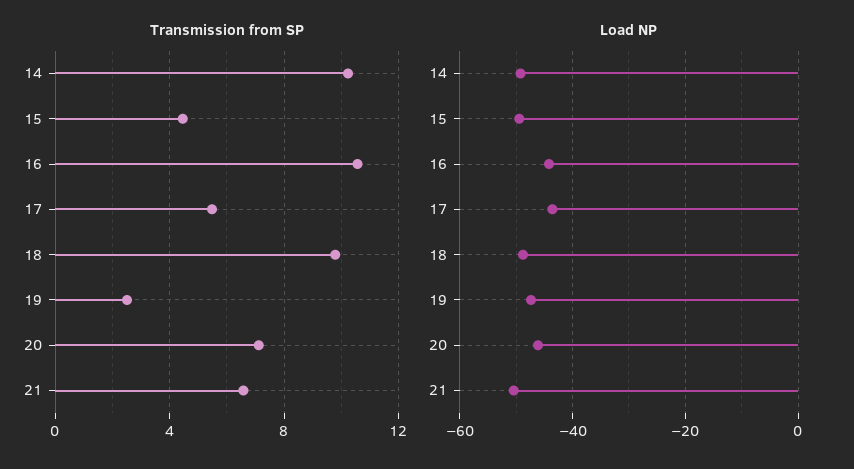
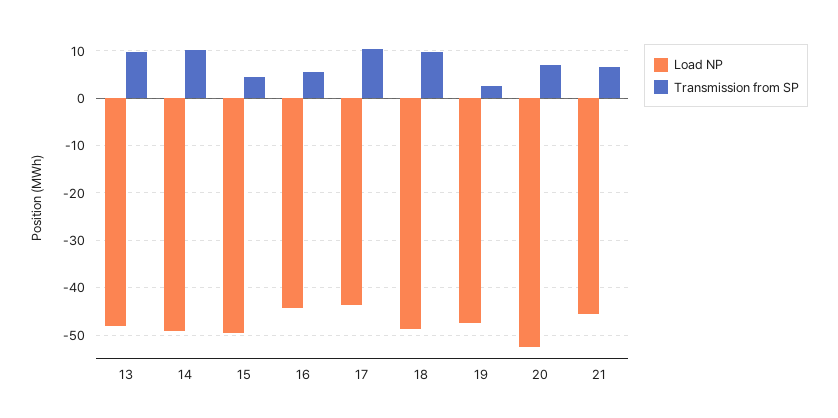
  {
    "Transmission from SP": {
      "14": 10,
      "15": 4.5,
-     "16": 10.5,
+     "16": 6,
-     "17": 5.5,
+     "17": 10,
      "18": 10,
      "19": 2.5,
      "20": 7,
-     "21": 6.5
+     "21": 6.5,
+     "13": 10
    },
    "Load NP": {
      "14": -50,
      "15": -50,
      "16": -44,
      "17": -44,
      "18": -48,
      "19": -48,
-     "20": -46,
+     "20": -52,
-     "21": -50
+     "21": -46,
+     "13": -48
    }
  }

